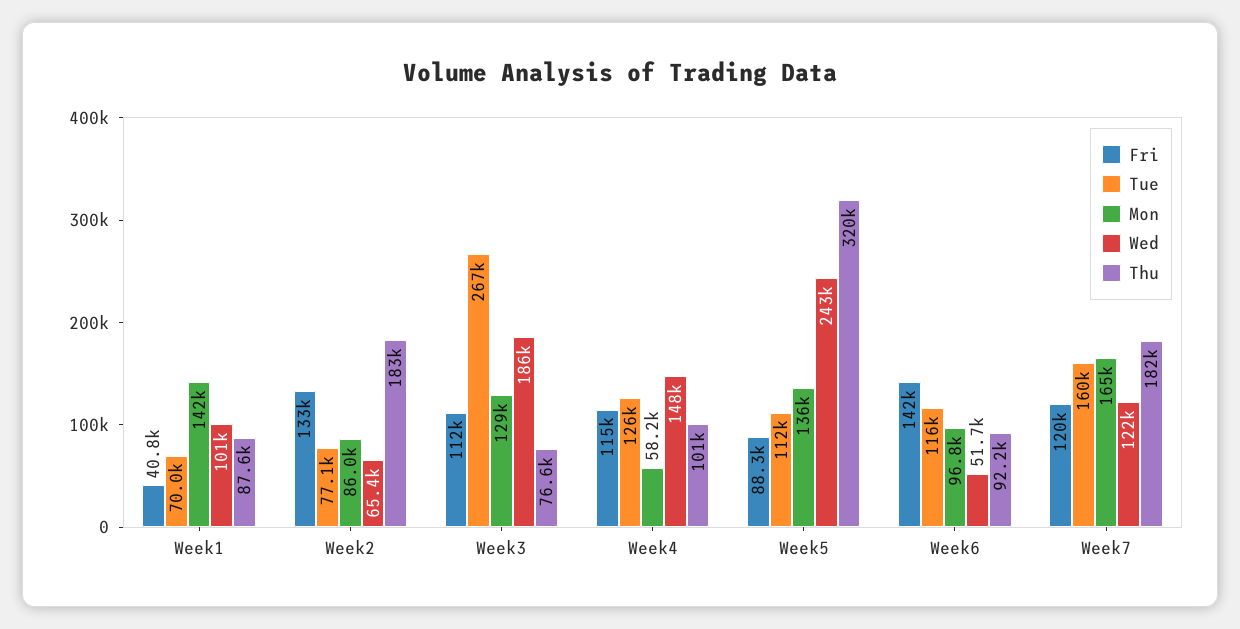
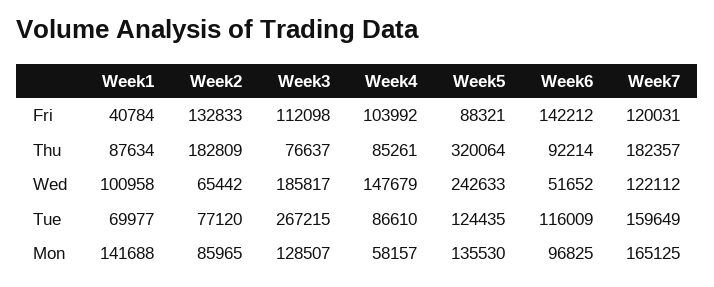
  {
    "Fri": {
      "Week1": 40784,
      "Week2": 132833,
      "Week3": 112098,
-     "Week4": 115000,
+     "Week4": 103992,
      "Week5": 88321,
      "Week6": 142212,
      "Week7": 120031
    },
    "Tue": {
      "Week1": 69977,
      "Week2": 77120,
      "Week3": 267215,
-     "Week4": 126000,
+     "Week4": 86610,
-     "Week5": 112000,
+     "Week5": 124435,
      "Week6": 116009,
      "Week7": 159649
    },
    "Mon": {
      "Week1": 141688,
      "Week2": 85965,
      "Week3": 128507,
      "Week4": 58157,
      "Week5": 135530,
      "Week6": 96825,
      "Week7": 165125
    },
    "Wed": {
      "Week1": 100958,
      "Week2": 65442,
      "Week3": 185817,
      "Week4": 147679,
      "Week5": 242633,
      "Week6": 51652,
      "Week7": 122112
    },
    "Thu": {
      "Week1": 87634,
      "Week2": 182809,
      "Week3": 76637,
-     "Week4": 101000,
+     "Week4": 85261,
      "Week5": 320064,
      "Week6": 92214,
      "Week7": 182357
    }
  }

